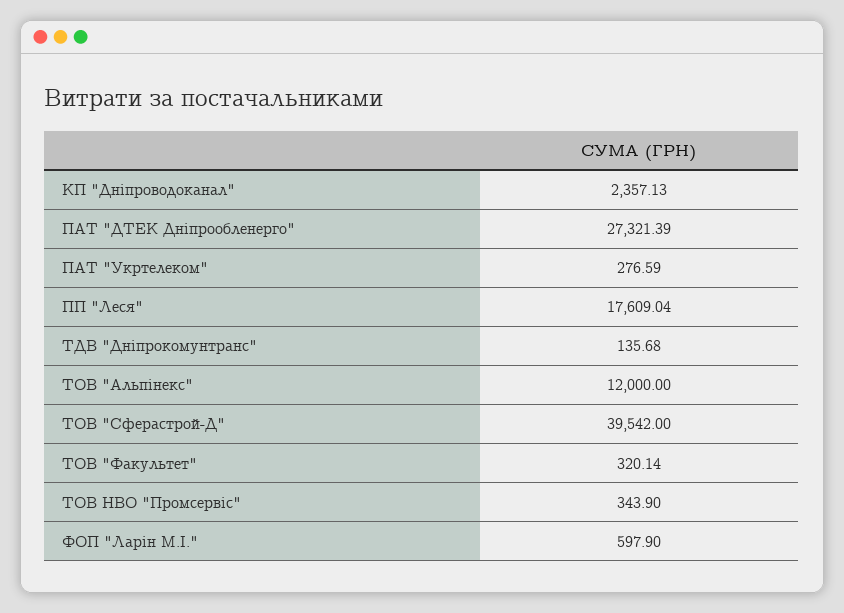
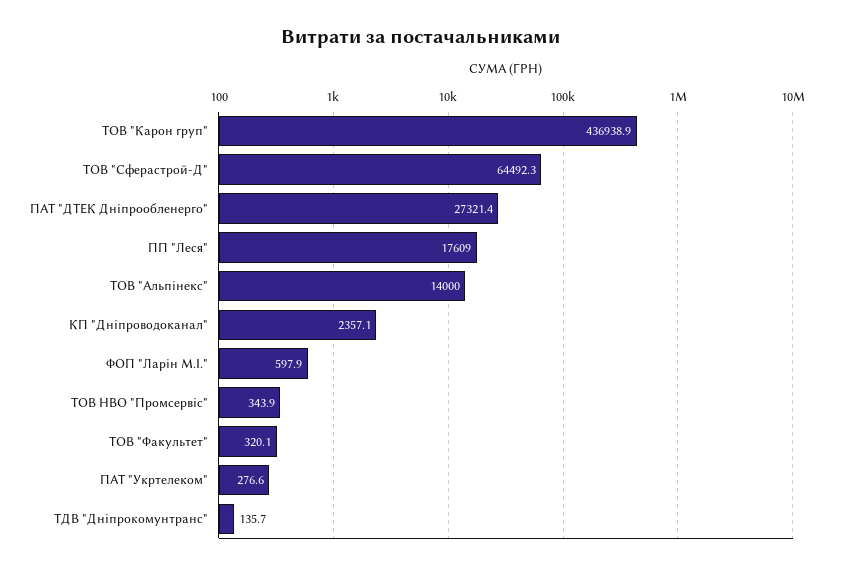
  {
    "КП \"Дніпроводоканал\"": 2357.13,
    "ПАТ \"ДТЕК Дніпрообленерго\"": 27321.39,
    "ПАТ \"Укртелеком\"": 276.59,
    "ПП \"Леся\"": 17609.04,
    "ТДВ \"Дніпрокомунтранс\"": 135.68,
-   "ТОВ \"Альпінекс\"": 12000,
+   "ТОВ \"Альпінекс\"": 14000,
-   "ТОВ \"Сферастрой-Д\"": 39542,
+   "ТОВ \"Сферастрой-Д\"": 64492.3,
    "ТОВ \"Факультет\"": 320.14,
    "ТОВ НВО \"Промсервіс\"": 343.9,
-   "ФОП \"Ларін М.І.\"": 597.9
+   "ФОП \"Ларін М.І.\"": 597.9,
+   "ТОВ \"Карон груп\"": 436938.9
  }

